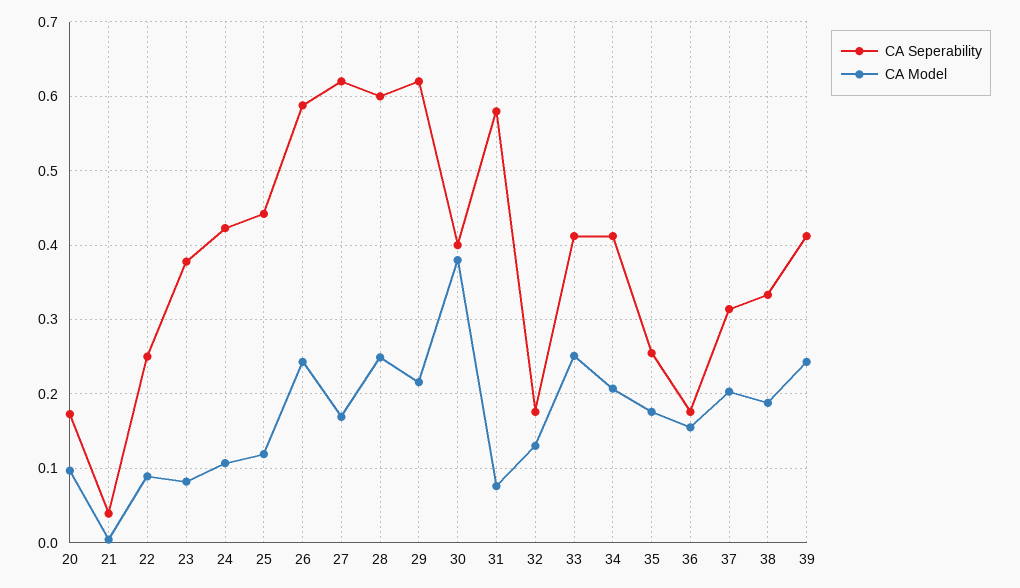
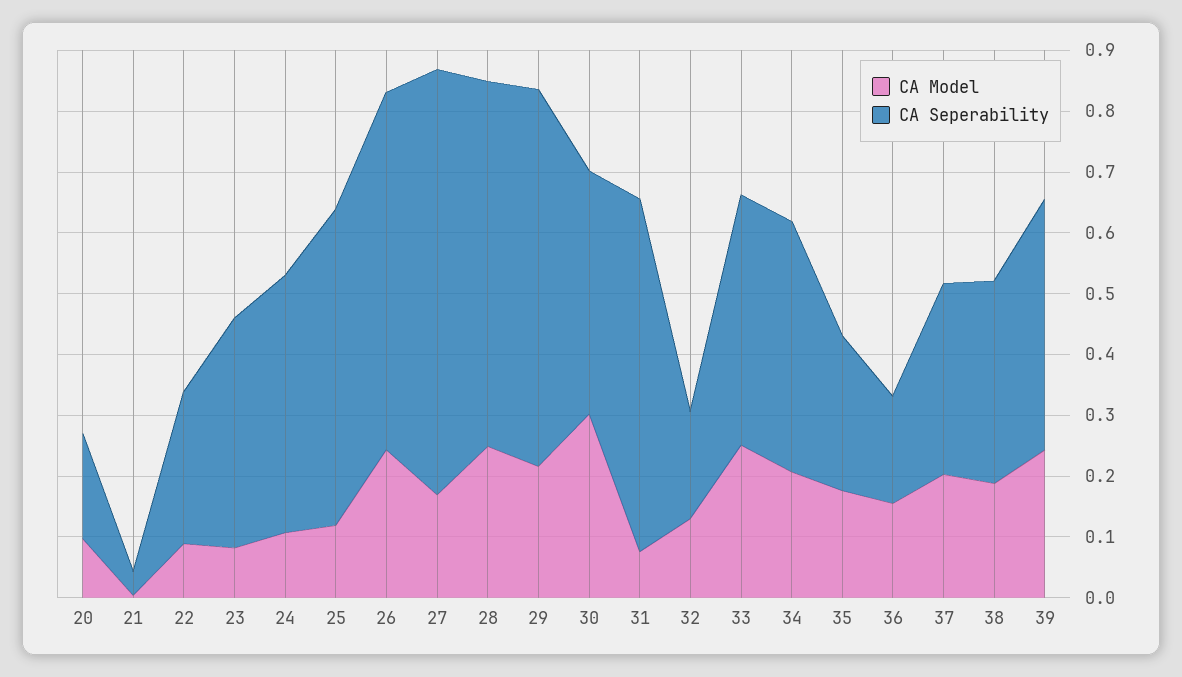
  {
    "CA Seperability": {
      "20": 0.17,
      "21": 0.04,
      "22": 0.25,
      "23": 0.38,
      "24": 0.42,
-     "25": 0.44,
+     "25": 0.52,
      "26": 0.59,
-     "27": 0.62,
+     "27": 0.7,
      "28": 0.6,
      "29": 0.62,
      "30": 0.4,
      "31": 0.58,
      "32": 0.18,
      "33": 0.41,
      "34": 0.41,
      "35": 0.26,
      "36": 0.18,
      "37": 0.31,
      "38": 0.33,
      "39": 0.41
    },
    "CA Model": {
      "20": 0.1,
      "21": 0,
      "22": 0.09,
      "23": 0.08,
      "24": 0.11,
      "25": 0.12,
      "26": 0.24,
      "27": 0.17,
      "28": 0.25,
      "29": 0.22,
-     "30": 0.38,
+     "30": 0.3,
      "31": 0.08,
      "32": 0.13,
      "33": 0.25,
      "34": 0.21,
      "35": 0.18,
      "36": 0.16,
      "37": 0.2,
      "38": 0.19,
      "39": 0.24
    }
  }

